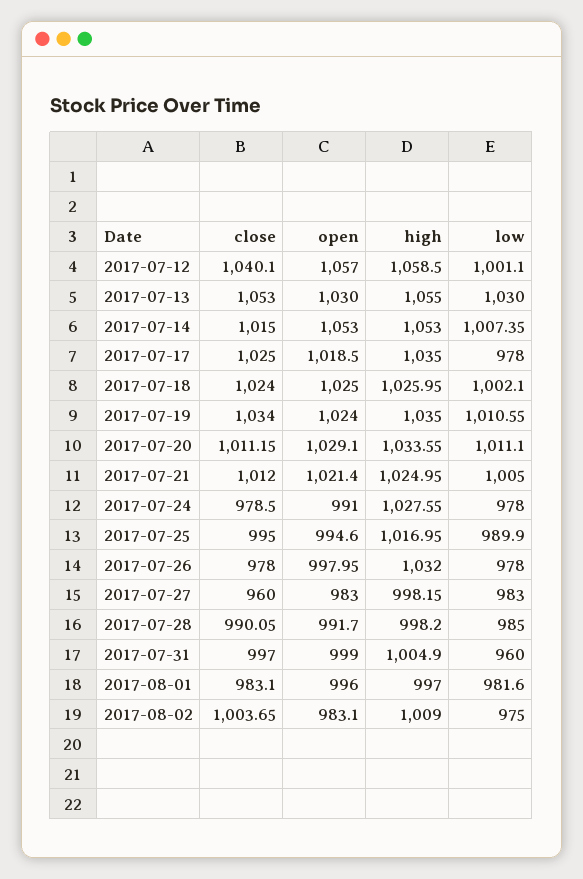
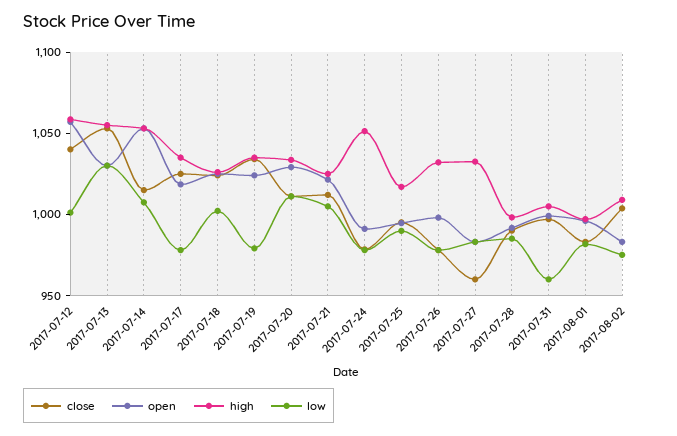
  {
    "close": {
      "2017-07-12": 1040.1,
      "2017-07-13": 1053,
      "2017-07-14": 1015,
      "2017-07-17": 1025,
      "2017-07-18": 1024,
      "2017-07-19": 1034,
      "2017-07-20": 1011.15,
      "2017-07-21": 1012,
      "2017-07-24": 978.5,
      "2017-07-25": 995,
      "2017-07-26": 978,
      "2017-07-27": 960,
      "2017-07-28": 990.05,
      "2017-07-31": 997,
      "2017-08-01": 983.1,
      "2017-08-02": 1003.65
    },
    "open": {
      "2017-07-12": 1057,
      "2017-07-13": 1030,
      "2017-07-14": 1053,
      "2017-07-17": 1018.5,
      "2017-07-18": 1025,
      "2017-07-19": 1024,
      "2017-07-20": 1029.1,
      "2017-07-21": 1021.4,
      "2017-07-24": 991,
      "2017-07-25": 994.6,
      "2017-07-26": 997.95,
      "2017-07-27": 983,
      "2017-07-28": 991.7,
      "2017-07-31": 999,
      "2017-08-01": 996,
      "2017-08-02": 983.1
    },
    "high": {
      "2017-07-12": 1058.5,
      "2017-07-13": 1055,
      "2017-07-14": 1053,
      "2017-07-17": 1035,
      "2017-07-18": 1025.95,
      "2017-07-19": 1035,
      "2017-07-20": 1033.55,
      "2017-07-21": 1024.95,
-     "2017-07-24": 1027.55,
+     "2017-07-24": 1050,
      "2017-07-25": 1016.95,
      "2017-07-26": 1032,
-     "2017-07-27": 998.15,
+     "2017-07-27": 1030,
      "2017-07-28": 998.2,
      "2017-07-31": 1004.9,
      "2017-08-01": 997,
      "2017-08-02": 1009
    },
    "low": {
      "2017-07-12": 1001.1,
      "2017-07-13": 1030,
      "2017-07-14": 1007.35,
      "2017-07-17": 978,
      "2017-07-18": 1002.1,
-     "2017-07-19": 1010.55,
+     "2017-07-19": 980,
      "2017-07-20": 1011.1,
      "2017-07-21": 1005,
      "2017-07-24": 978,
      "2017-07-25": 989.9,
      "2017-07-26": 978,
      "2017-07-27": 983,
      "2017-07-28": 985,
      "2017-07-31": 960,
      "2017-08-01": 981.6,
      "2017-08-02": 975
    }
  }

